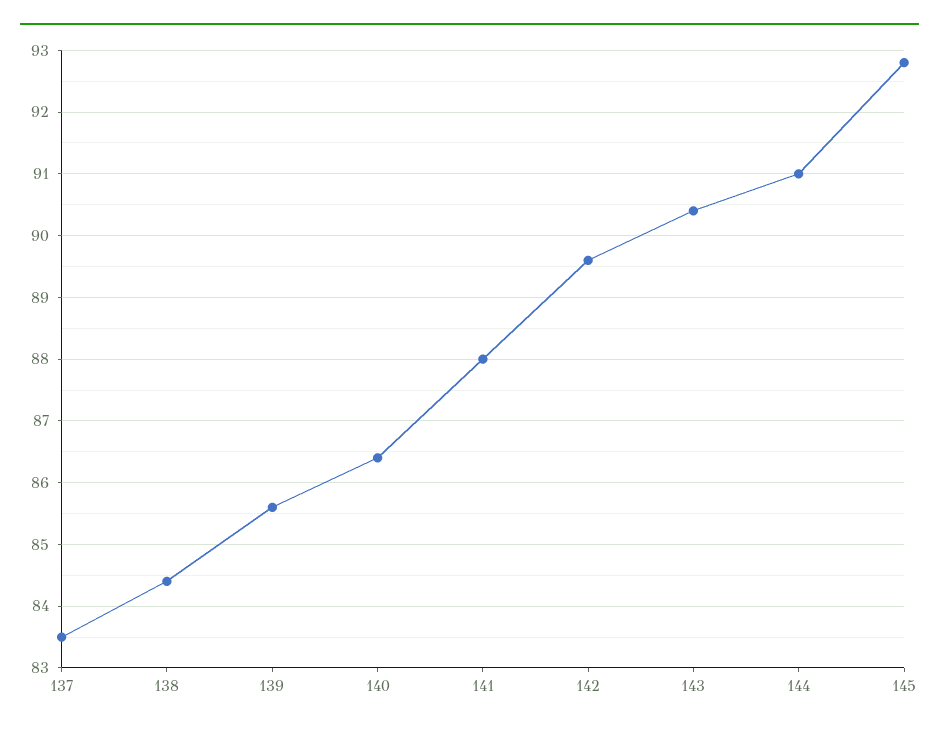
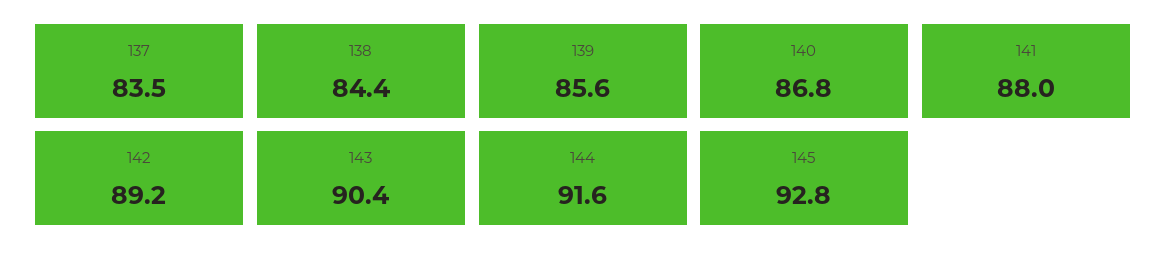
  {
    "137": 83.5,
    "138": 84.4,
    "139": 85.6,
-   "140": 86.4,
+   "140": 86.8,
    "141": 88,
-   "142": 89.6,
+   "142": 89.2,
    "143": 90.4,
-   "144": 91,
+   "144": 91.6,
    "145": 92.8
  }

